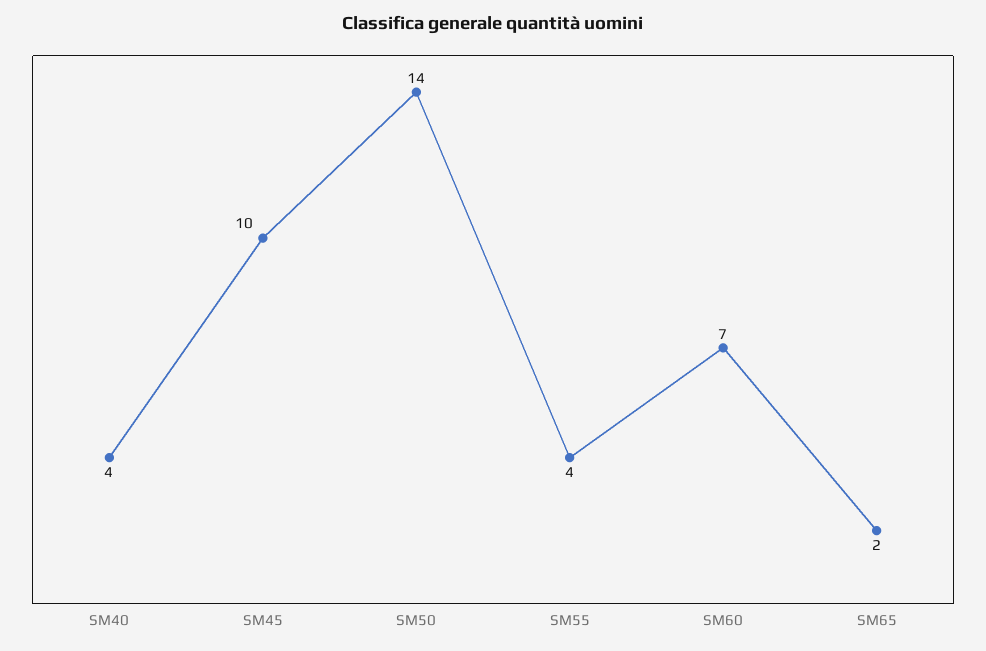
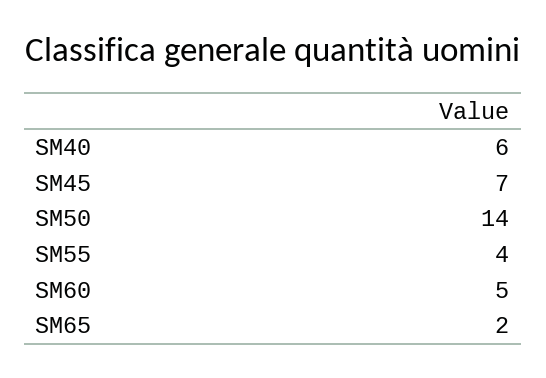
  {
-   "SM40": 4,
+   "SM40": 6,
-   "SM45": 10,
+   "SM45": 7,
    "SM50": 14,
    "SM55": 4,
-   "SM60": 7,
+   "SM60": 5,
    "SM65": 2
  }

